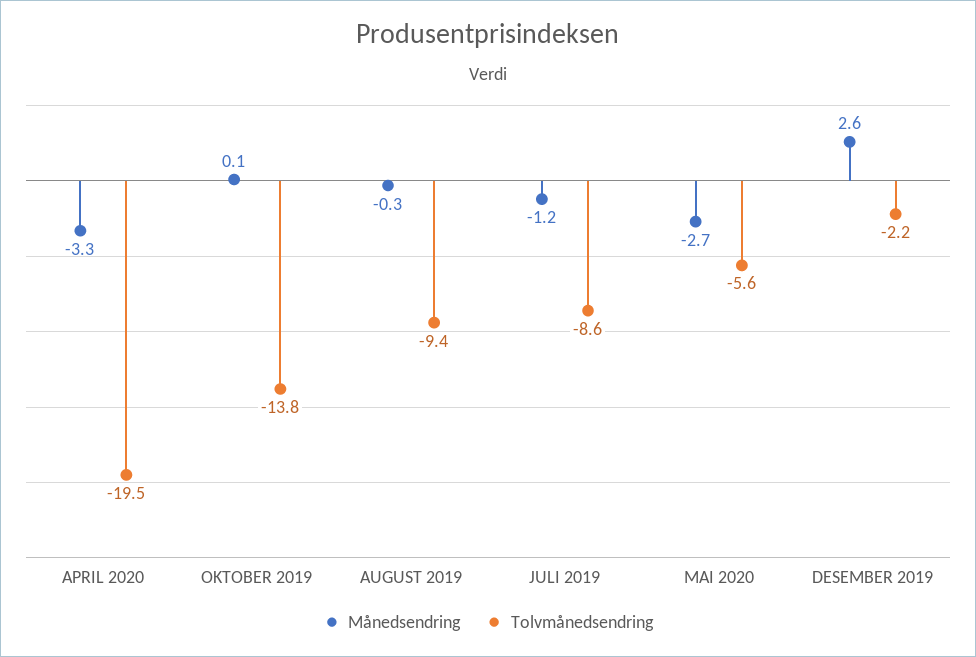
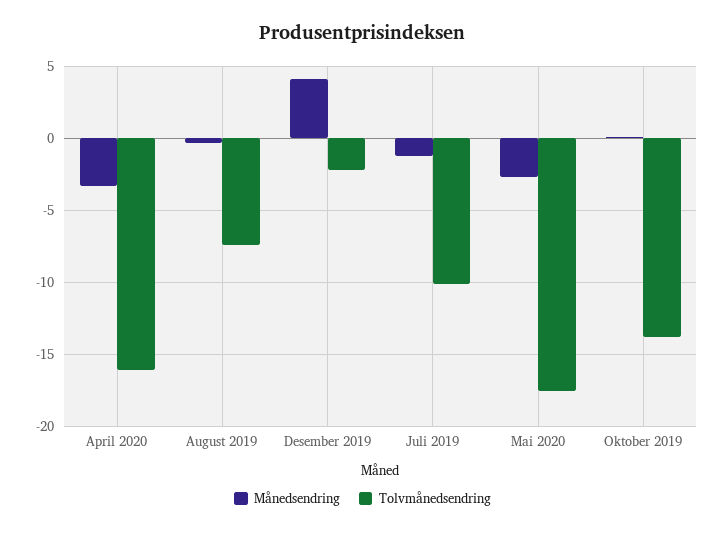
  {
    "Månedsendring": {
      "APRIL 2020": -3.3,
      "OKTOBER 2019": 0.1,
      "AUGUST 2019": -0.3,
      "JULI 2019": -1.2,
      "MAI 2020": -2.7,
-     "DESEMBER 2019": 2.6
+     "DESEMBER 2019": 4
    },
    "Tolvmånedsendring": {
-     "APRIL 2020": -19.5,
+     "APRIL 2020": -16,
      "OKTOBER 2019": -13.8,
-     "AUGUST 2019": -9.4,
+     "AUGUST 2019": -7.5,
-     "JULI 2019": -8.6,
+     "JULI 2019": -10,
-     "MAI 2020": -5.6,
+     "MAI 2020": -17.5,
      "DESEMBER 2019": -2.2
    }
  }

